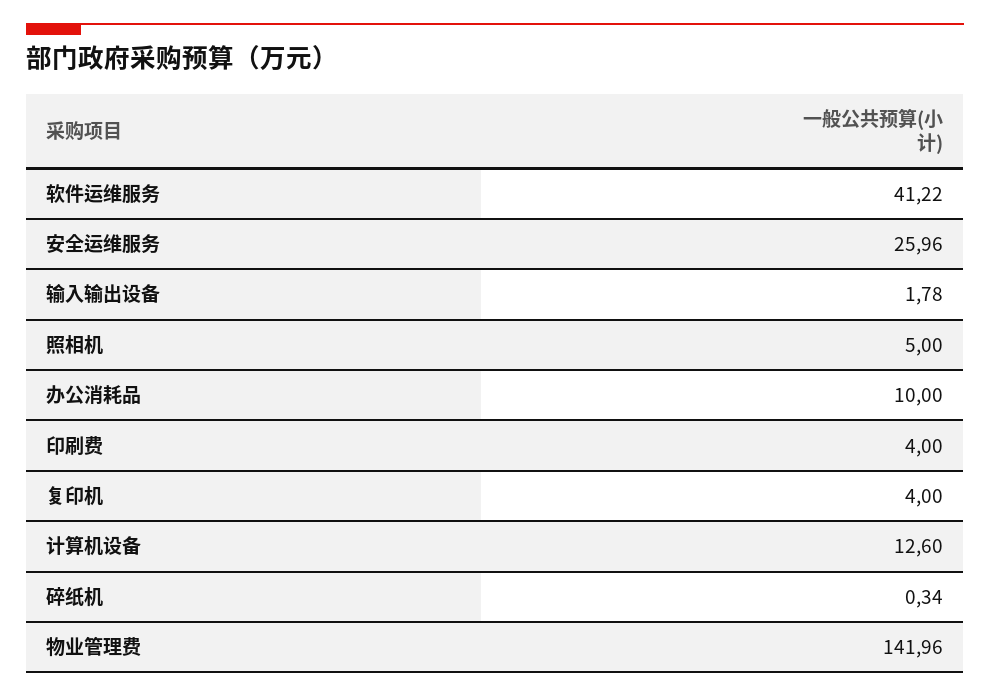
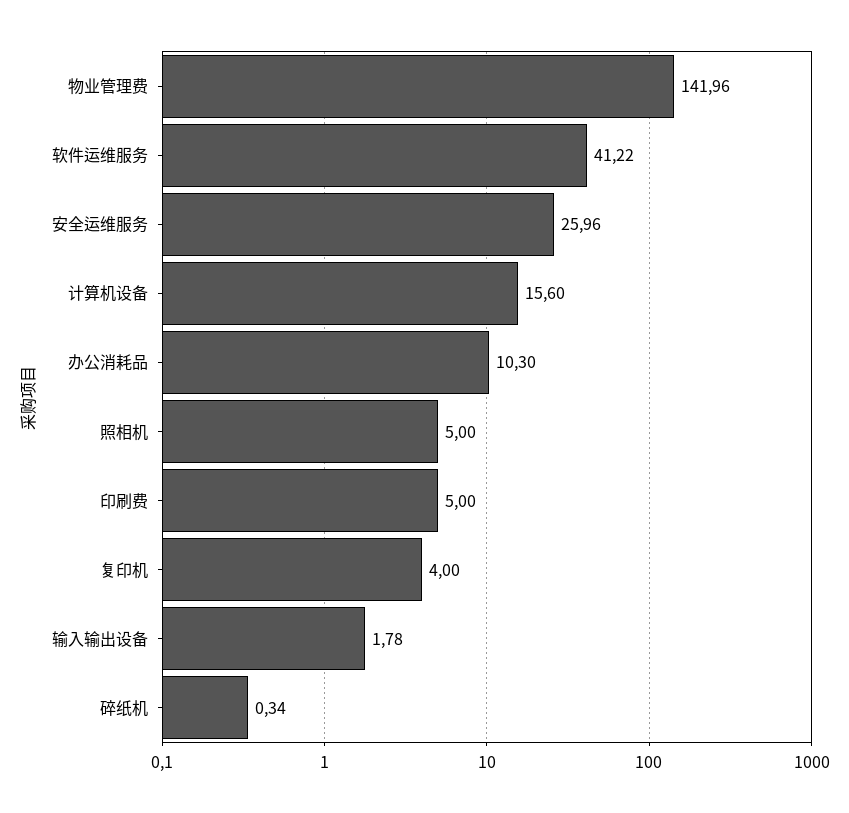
  {
    "软件运维服务": 41.22,
    "安全运维服务": 25.96,
    "输入输出设备": 1.78,
    "照相机": 5,
-   "办公消耗品": 10,
+   "办公消耗品": 10.3,
-   "印刷费": 4,
+   "印刷费": 5,
    "复印机": 4,
-   "计算机设备": 12.6,
+   "计算机设备": 15.6,
    "碎纸机": 0.34,
    "物业管理费": 141.96
  }

